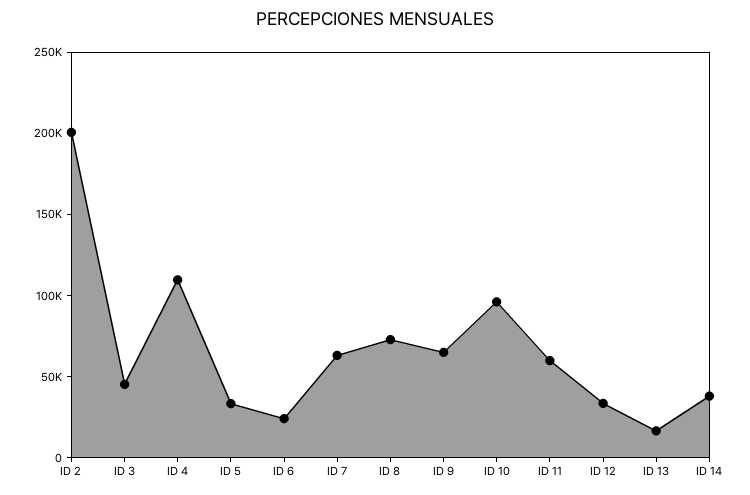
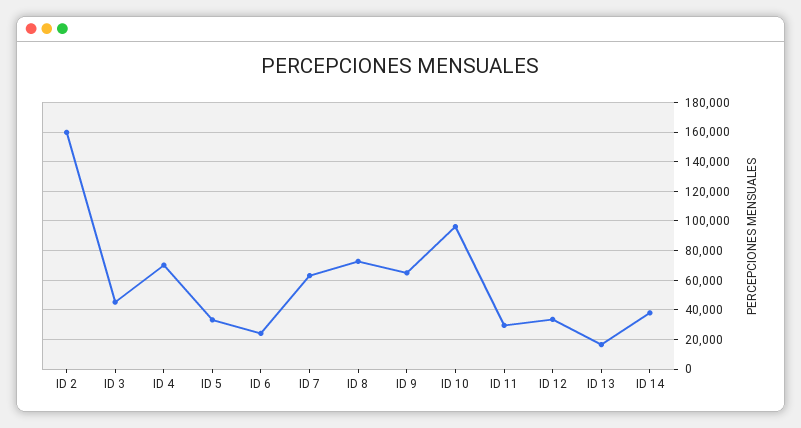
  {
-   "ID 2": 200000,
+   "ID 2": 160000,
    "ID 3": 45000,
-   "ID 4": 110000,
+   "ID 4": 70000,
    "ID 5": 35000,
    "ID 6": 25000,
    "ID 7": 65000,
    "ID 8": 75000,
    "ID 9": 65000,
    "ID 10": 95000,
-   "ID 11": 60000,
+   "ID 11": 30000,
    "ID 12": 35000,
    "ID 13": 15000,
    "ID 14": 40000
  }

